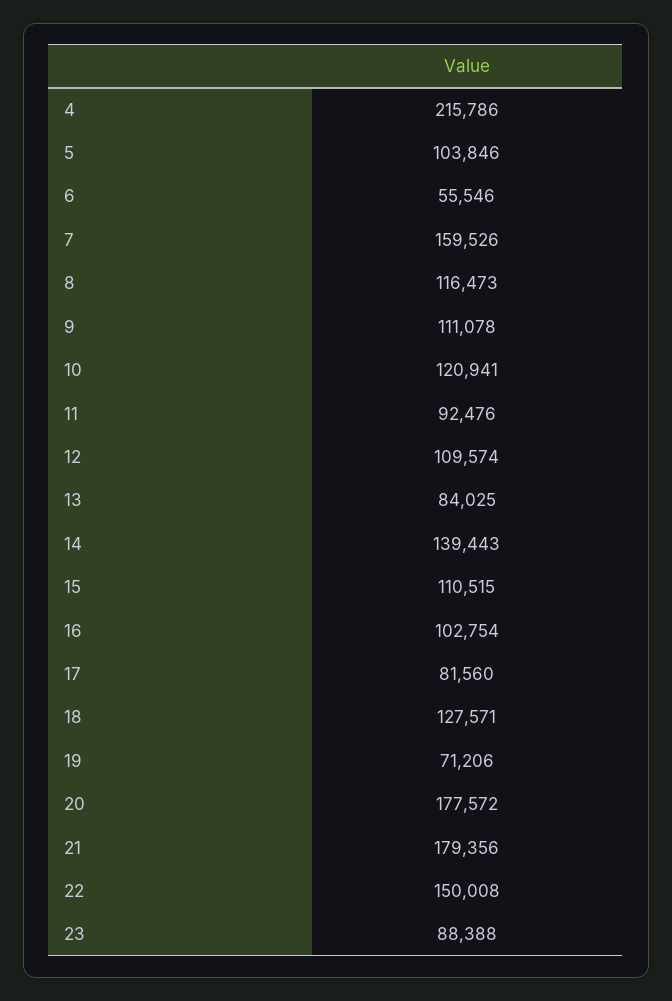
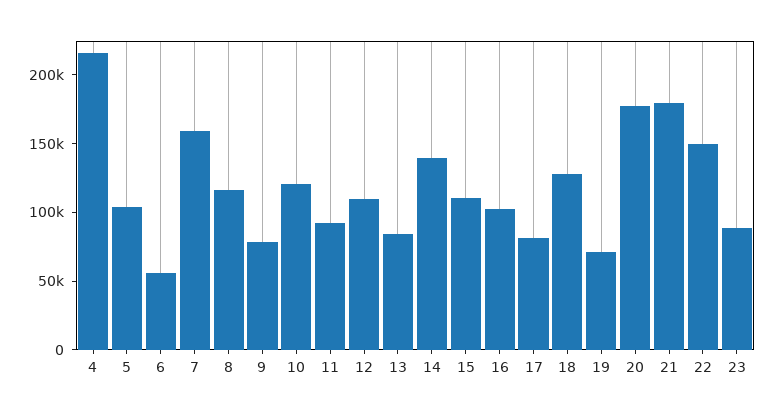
  {
    "4": 215786,
    "5": 103846,
    "6": 55546,
    "7": 159526,
    "8": 116473,
-   "9": 111078,
+   "9": 80000,
    "10": 120941,
    "11": 92476,
    "12": 109574,
    "13": 84025,
    "14": 139443,
    "15": 110515,
    "16": 102754,
    "17": 81560,
    "18": 127571,
    "19": 71206,
    "20": 177572,
    "21": 179356,
    "22": 150008,
    "23": 88388
  }

